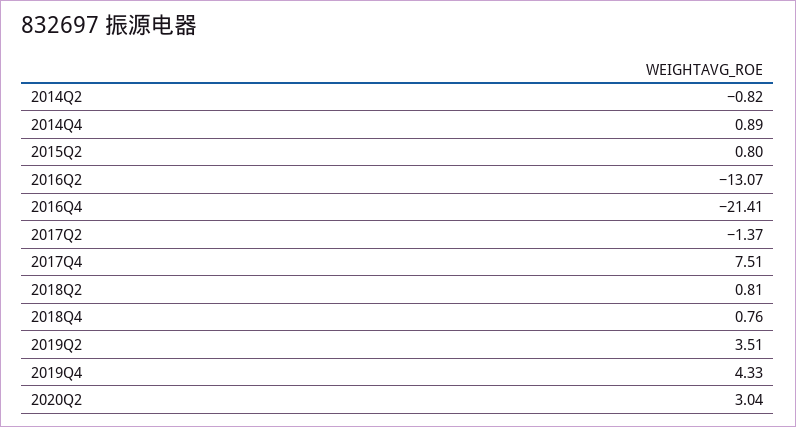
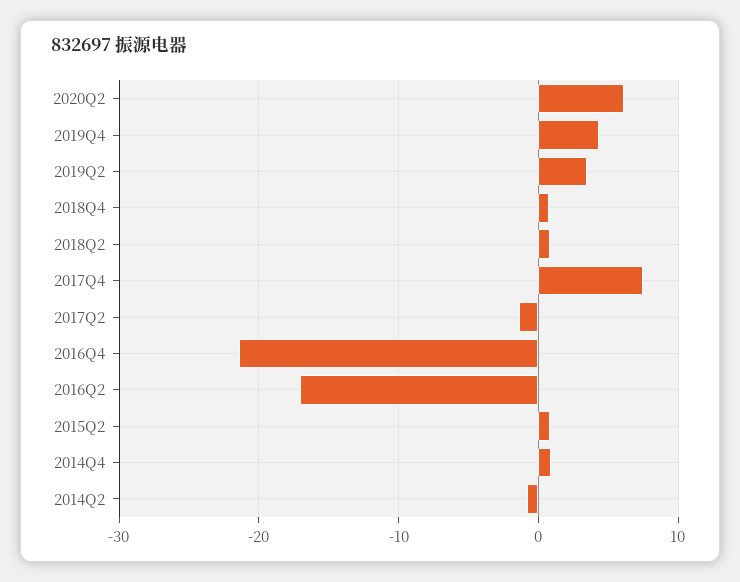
  {
    "2014Q2": -0.82,
    "2014Q4": 0.89,
    "2015Q2": 0.8,
-   "2016Q2": -13.07,
+   "2016Q2": -17,
    "2016Q4": -21.41,
    "2017Q2": -1.37,
    "2017Q4": 7.51,
    "2018Q2": 0.81,
    "2018Q4": 0.76,
    "2019Q2": 3.51,
    "2019Q4": 4.33,
-   "2020Q2": 3.04
+   "2020Q2": 6
  }

